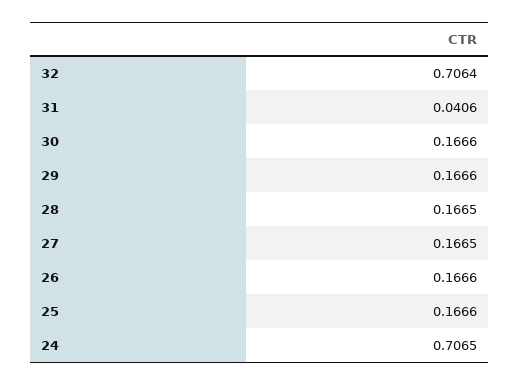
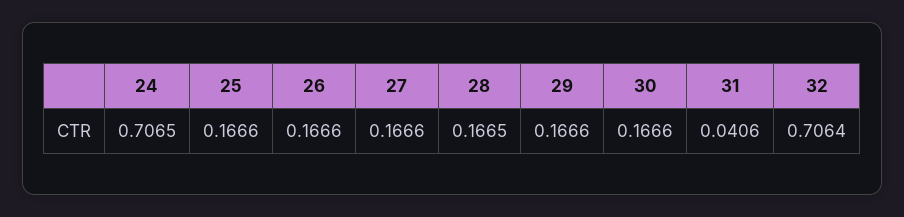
  {
    "32": 0.7064,
    "31": 0.0406,
    "30": 0.1666,
    "29": 0.1666,
    "28": 0.1665,
-   "27": 0.1665,
+   "27": 0.1666,
    "26": 0.1666,
    "25": 0.1666,
    "24": 0.7065
  }

